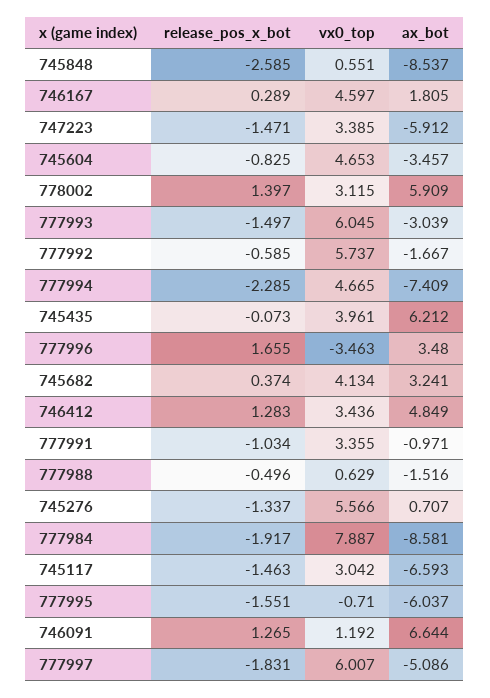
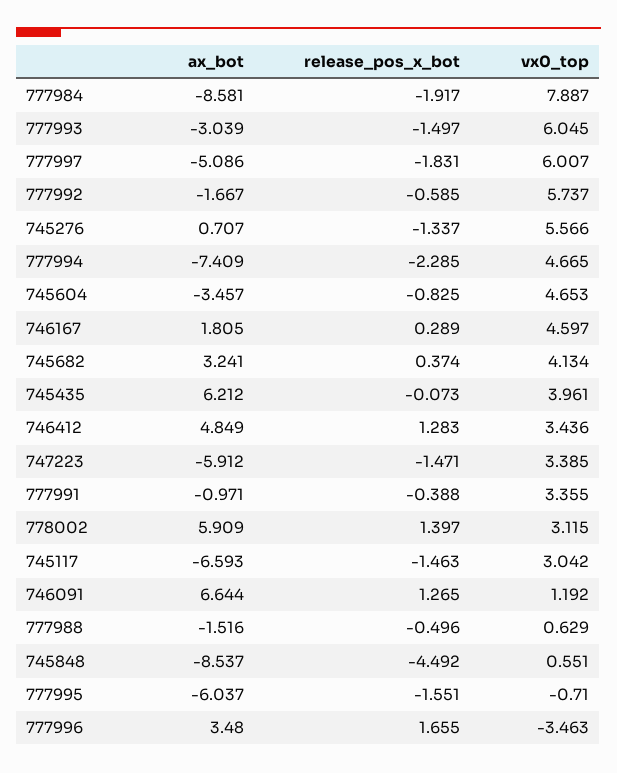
  {
    "release_pos_x_bot": {
-     "745848": -2.585,
+     "745848": -4.492,
      "746167": 0.289,
      "747223": -1.471,
      "745604": -0.825,
      "778002": 1.397,
      "777993": -1.497,
      "777992": -0.585,
      "777994": -2.285,
      "745435": -0.073,
      "777996": 1.655,
      "745682": 0.374,
      "746412": 1.283,
-     "777991": -1.034,
+     "777991": -0.388,
      "777988": -0.496,
      "745276": -1.337,
      "777984": -1.917,
      "745117": -1.463,
      "777995": -1.551,
      "746091": 1.265,
      "777997": -1.831
    },
    "vx0_top": {
      "745848": 0.551,
      "746167": 4.597,
      "747223": 3.385,
      "745604": 4.653,
      "778002": 3.115,
      "777993": 6.045,
      "777992": 5.737,
      "777994": 4.665,
      "745435": 3.961,
      "777996": -3.463,
      "745682": 4.134,
      "746412": 3.436,
      "777991": 3.355,
      "777988": 0.629,
      "745276": 5.566,
      "777984": 7.887,
      "745117": 3.042,
      "777995": -0.71,
      "746091": 1.192,
      "777997": 6.007
    },
    "ax_bot": {
      "745848": -8.537,
      "746167": 1.805,
      "747223": -5.912,
      "745604": -3.457,
      "778002": 5.909,
      "777993": -3.039,
      "777992": -1.667,
      "777994": -7.409,
      "745435": 6.212,
      "777996": 3.48,
      "745682": 3.241,
      "746412": 4.849,
      "777991": -0.971,
      "777988": -1.516,
      "745276": 0.707,
      "777984": -8.581,
      "745117": -6.593,
      "777995": -6.037,
      "746091": 6.644,
      "777997": -5.086
    }
  }

